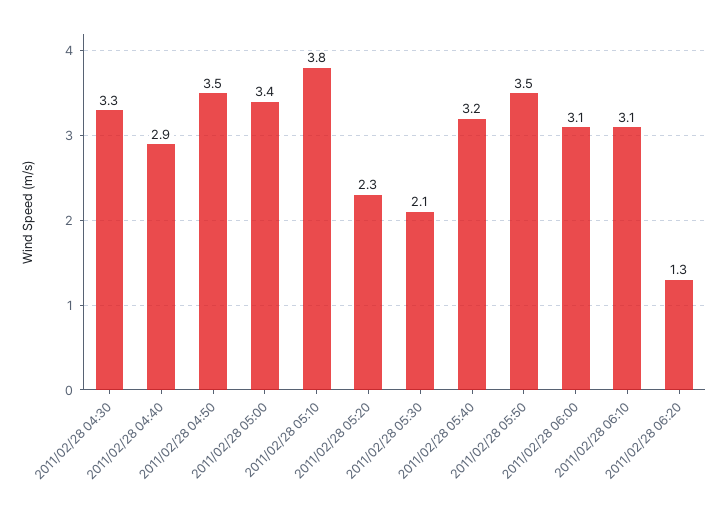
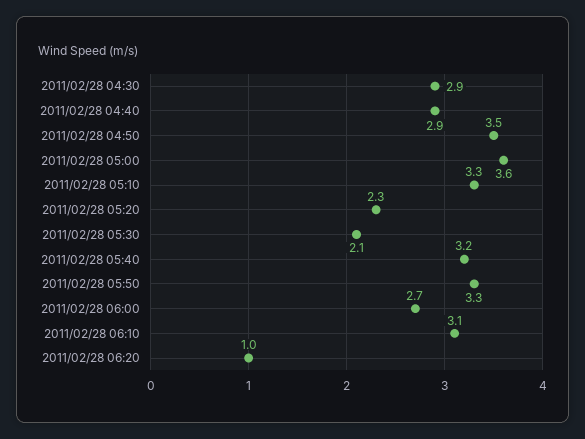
  {
-   "2011/02/28 04:30": 3.3,
+   "2011/02/28 04:30": 2.9,
    "2011/02/28 04:40": 2.9,
    "2011/02/28 04:50": 3.5,
-   "2011/02/28 05:00": 3.4,
+   "2011/02/28 05:00": 3.6,
-   "2011/02/28 05:10": 3.8,
+   "2011/02/28 05:10": 3.3,
    "2011/02/28 05:20": 2.3,
    "2011/02/28 05:30": 2.1,
    "2011/02/28 05:40": 3.2,
-   "2011/02/28 05:50": 3.5,
+   "2011/02/28 05:50": 3.3,
-   "2011/02/28 06:00": 3.1,
+   "2011/02/28 06:00": 2.7,
    "2011/02/28 06:10": 3.1,
-   "2011/02/28 06:20": 1.3
+   "2011/02/28 06:20": 1
  }

